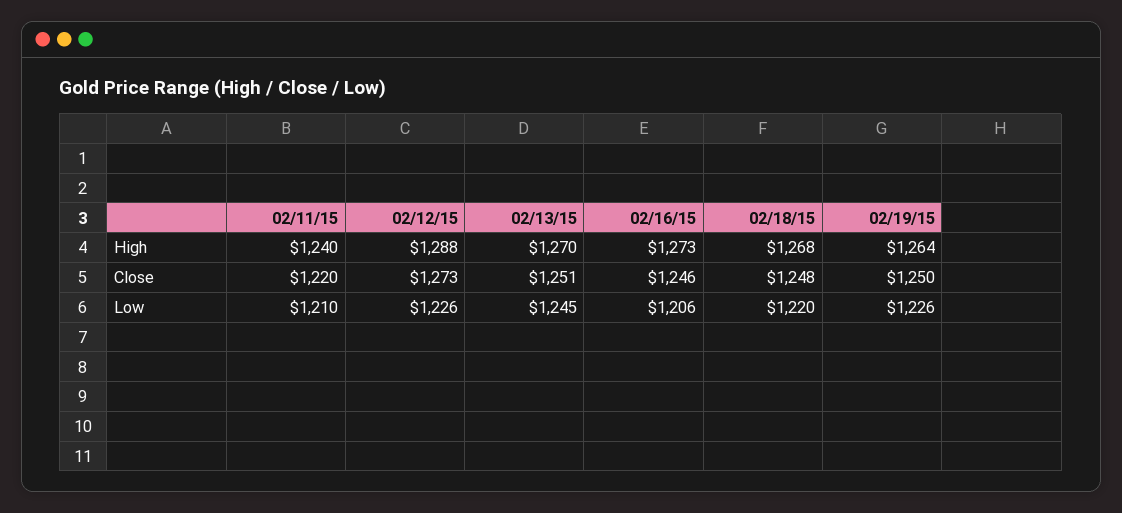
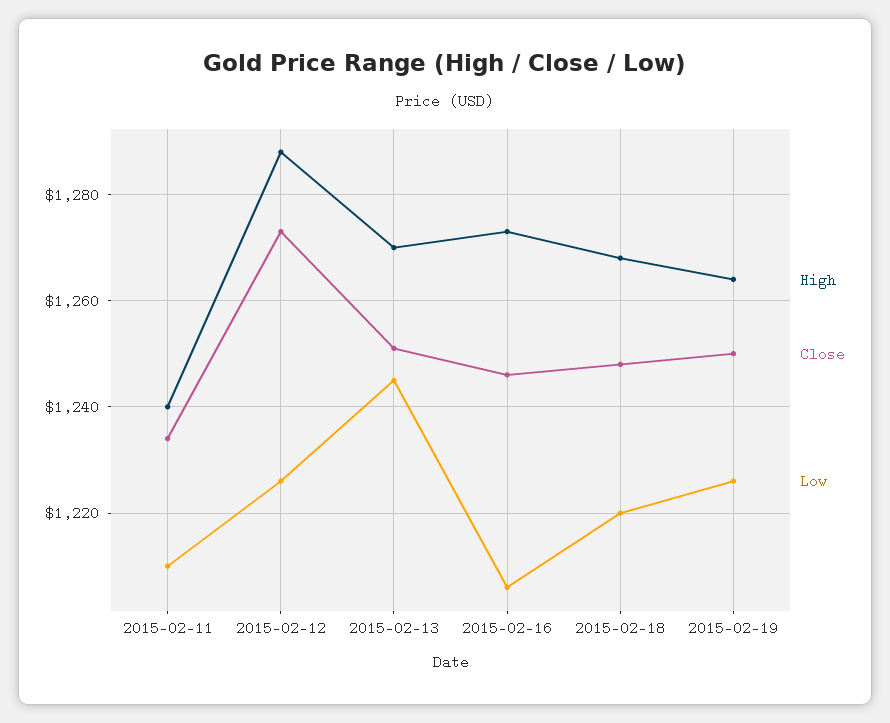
  {
    "High": {
      "02/11/15": 1240,
      "02/12/15": 1288,
      "02/13/15": 1270,
      "02/16/15": 1273,
      "02/18/15": 1268,
      "02/19/15": 1264
    },
    "Close": {
-     "02/11/15": 1220,
+     "02/11/15": 1235,
      "02/12/15": 1273,
      "02/13/15": 1251,
      "02/16/15": 1246,
      "02/18/15": 1248,
      "02/19/15": 1250
    },
    "Low": {
      "02/11/15": 1210,
      "02/12/15": 1226,
      "02/13/15": 1245,
      "02/16/15": 1206,
      "02/18/15": 1220,
      "02/19/15": 1226
    }
  }

